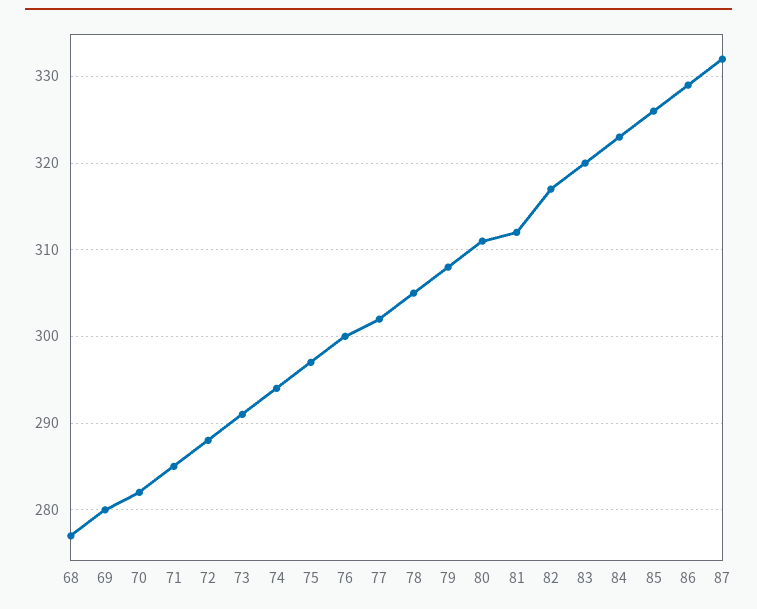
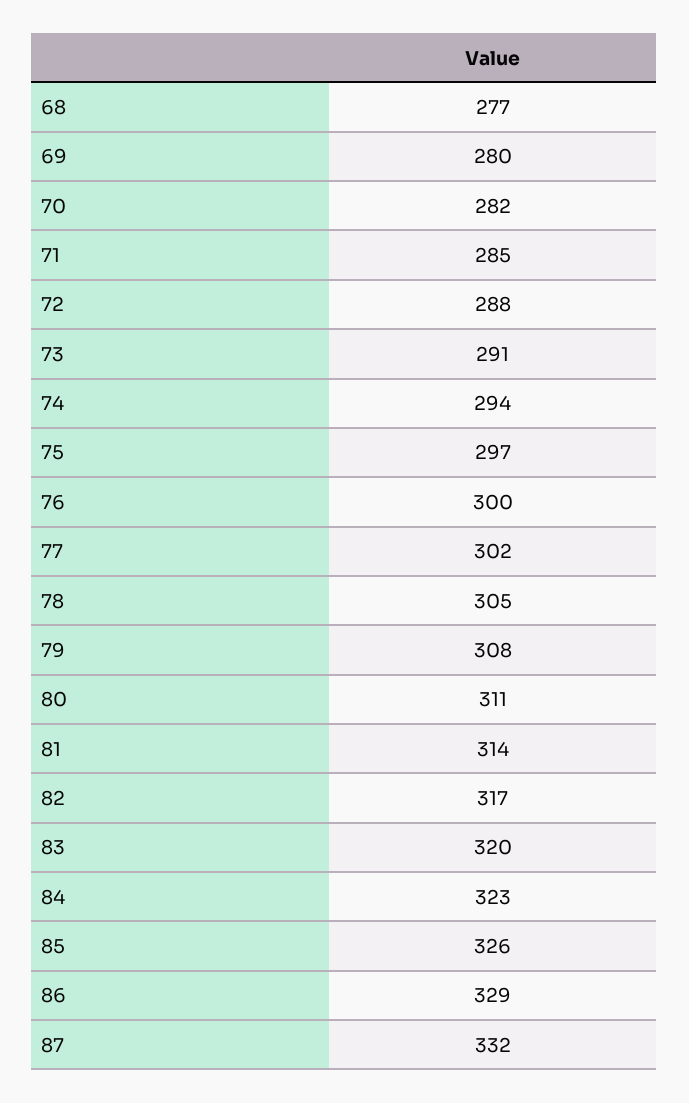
  {
    "68": 277,
    "69": 280,
    "70": 282,
    "71": 285,
    "72": 288,
    "73": 291,
    "74": 294,
    "75": 297,
    "76": 300,
    "77": 302,
    "78": 305,
    "79": 308,
    "80": 311,
-   "81": 312,
+   "81": 314,
    "82": 317,
    "83": 320,
    "84": 323,
    "85": 326,
    "86": 329,
    "87": 332
  }

